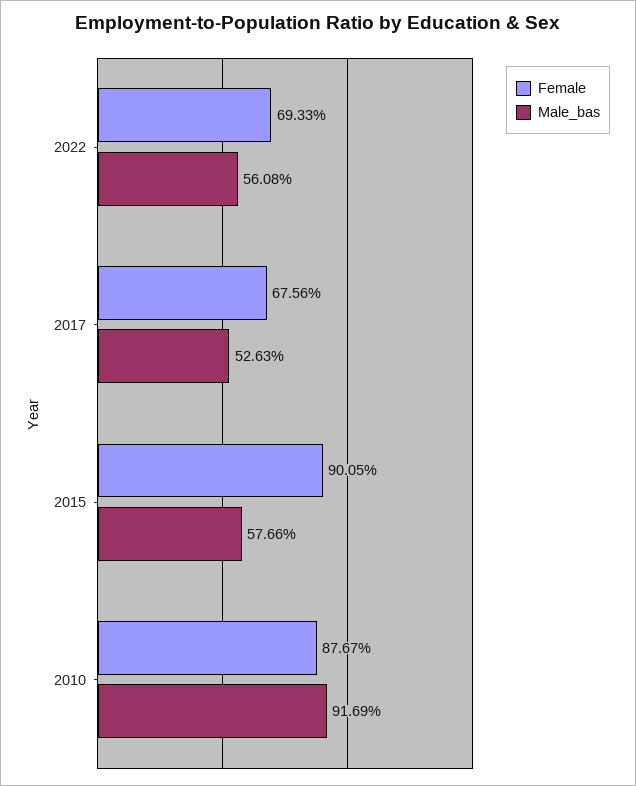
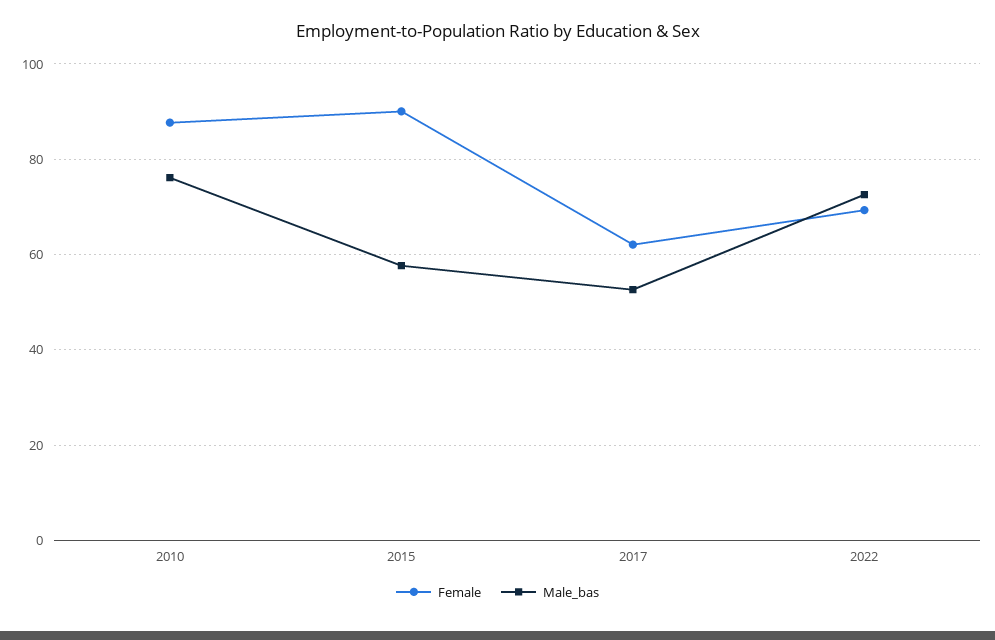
  {
    "Female": {
      "2022": 69.33,
-     "2017": 67.56,
+     "2017": 62,
      "2015": 90.05,
      "2010": 87.67
    },
    "Male_bas": {
-     "2022": 56.08,
+     "2022": 72,
      "2017": 52.63,
      "2015": 57.66,
-     "2010": 91.69
+     "2010": 76
    }
  }

